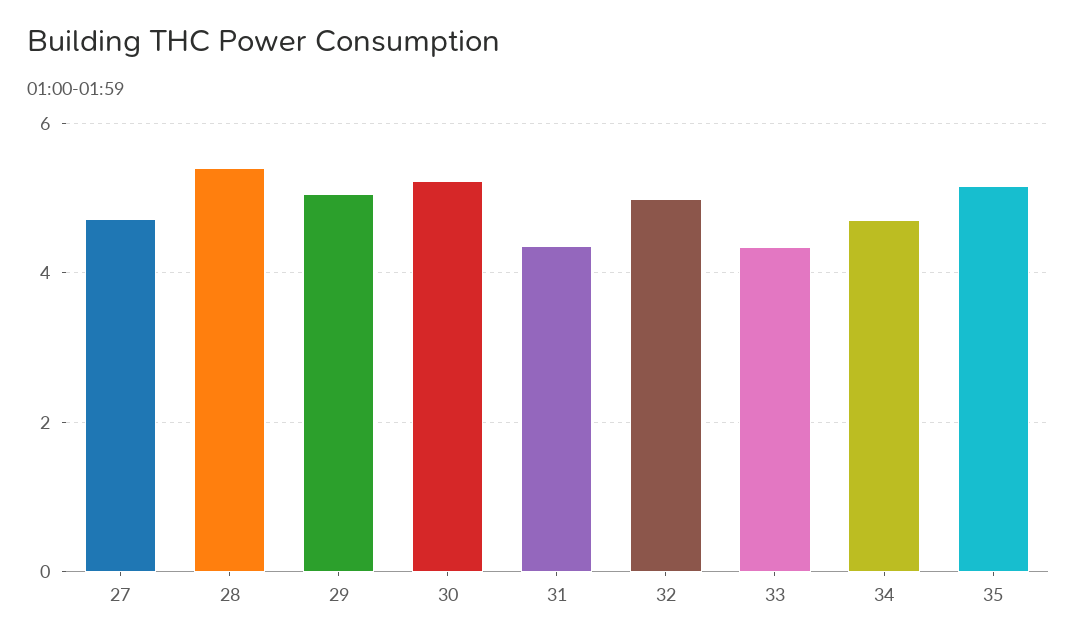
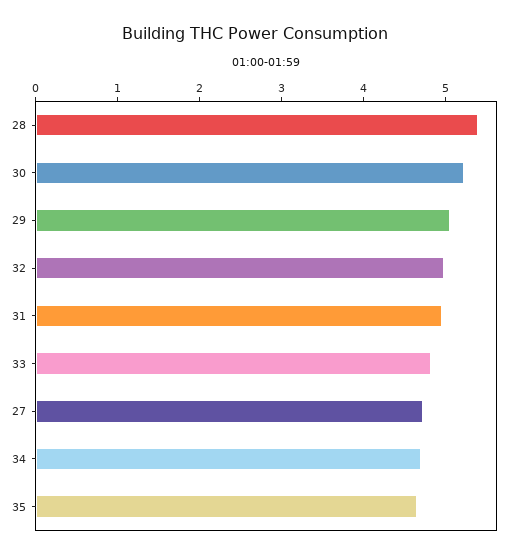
  {
    "27": 4.8,
    "28": 5.4,
    "29": 5,
    "30": 5.2,
-   "31": 4.4,
+   "31": 5,
    "32": 5,
-   "33": 4.4,
+   "33": 4.8,
    "34": 4.8,
-   "35": 5.2
+   "35": 4.6
  }

